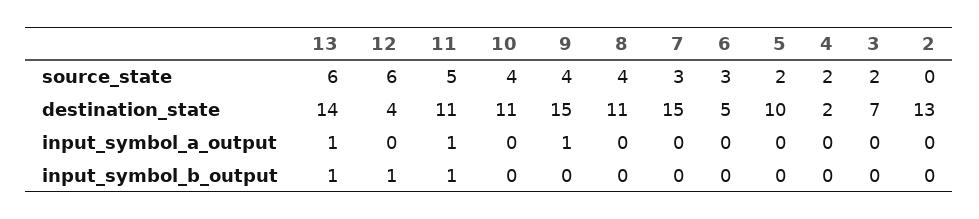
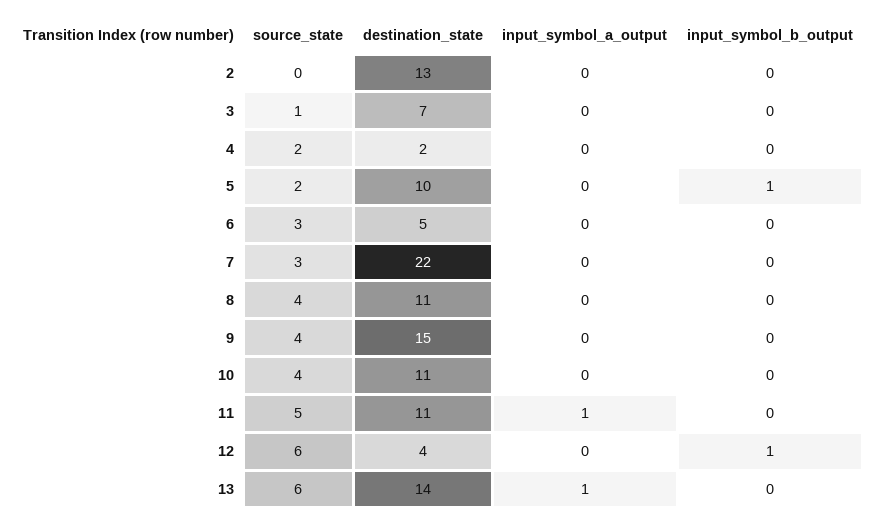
  {
    "13": {
      "source_state": 6,
      "destination_state": 14,
      "input_symbol_a_output": 1,
-     "input_symbol_b_output": 1
+     "input_symbol_b_output": 0
    },
    "12": {
      "source_state": 6,
      "destination_state": 4,
      "input_symbol_a_output": 0,
      "input_symbol_b_output": 1
    },
    "11": {
      "source_state": 5,
      "destination_state": 11,
      "input_symbol_a_output": 1,
-     "input_symbol_b_output": 1
+     "input_symbol_b_output": 0
    },
    "10": {
      "source_state": 4,
      "destination_state": 11,
      "input_symbol_a_output": 0,
      "input_symbol_b_output": 0
    },
    "9": {
      "source_state": 4,
      "destination_state": 15,
-     "input_symbol_a_output": 1,
+     "input_symbol_a_output": 0,
      "input_symbol_b_output": 0
    },
    "8": {
      "source_state": 4,
      "destination_state": 11,
      "input_symbol_a_output": 0,
      "input_symbol_b_output": 0
    },
    "7": {
      "source_state": 3,
-     "destination_state": 15,
+     "destination_state": 22,
      "input_symbol_a_output": 0,
      "input_symbol_b_output": 0
    },
    "6": {
      "source_state": 3,
      "destination_state": 5,
      "input_symbol_a_output": 0,
      "input_symbol_b_output": 0
    },
    "5": {
      "source_state": 2,
      "destination_state": 10,
      "input_symbol_a_output": 0,
-     "input_symbol_b_output": 0
+     "input_symbol_b_output": 1
    },
    "4": {
      "source_state": 2,
      "destination_state": 2,
      "input_symbol_a_output": 0,
      "input_symbol_b_output": 0
    },
    "3": {
-     "source_state": 2,
+     "source_state": 1,
      "destination_state": 7,
      "input_symbol_a_output": 0,
      "input_symbol_b_output": 0
    },
    "2": {
      "source_state": 0,
      "destination_state": 13,
      "input_symbol_a_output": 0,
      "input_symbol_b_output": 0
    }
  }

